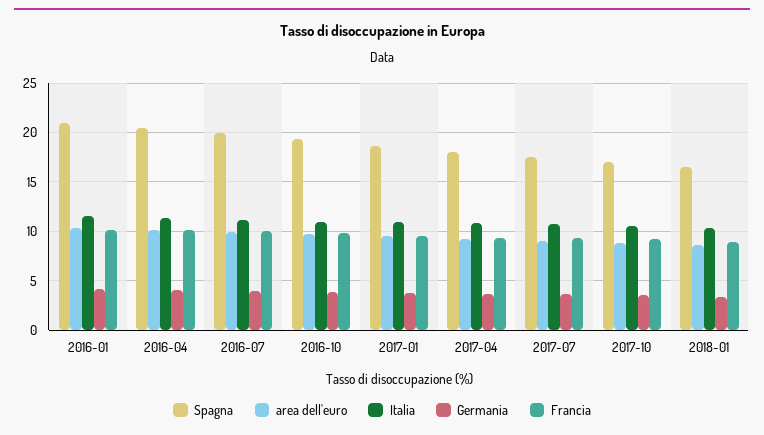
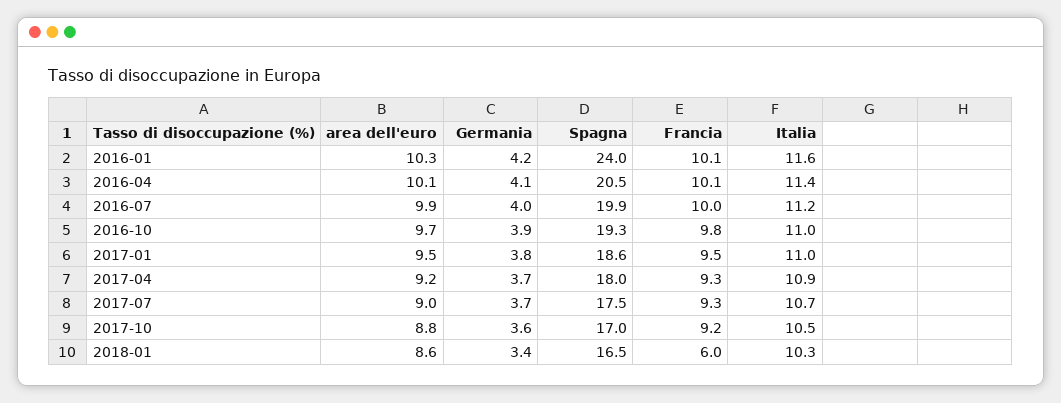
  {
    "Spagna": {
-     "2016-01": 21,
+     "2016-01": 24,
      "2016-04": 20.5,
      "2016-07": 19.9,
      "2016-10": 19.3,
      "2017-01": 18.6,
      "2017-04": 18,
      "2017-07": 17.5,
      "2017-10": 17,
      "2018-01": 16.5
    },
    "area dell'euro": {
      "2016-01": 10.3,
      "2016-04": 10.1,
      "2016-07": 9.9,
      "2016-10": 9.7,
      "2017-01": 9.5,
      "2017-04": 9.2,
      "2017-07": 9,
      "2017-10": 8.8,
      "2018-01": 8.6
    },
    "Italia": {
      "2016-01": 11.6,
      "2016-04": 11.4,
      "2016-07": 11.2,
      "2016-10": 11,
      "2017-01": 11,
      "2017-04": 10.9,
      "2017-07": 10.7,
      "2017-10": 10.5,
      "2018-01": 10.3
    },
    "Germania": {
      "2016-01": 4.2,
      "2016-04": 4.1,
      "2016-07": 4,
      "2016-10": 3.9,
      "2017-01": 3.8,
      "2017-04": 3.7,
      "2017-07": 3.7,
      "2017-10": 3.6,
      "2018-01": 3.4
    },
    "Francia": {
      "2016-01": 10.1,
      "2016-04": 10.1,
      "2016-07": 10,
      "2016-10": 9.8,
      "2017-01": 9.5,
      "2017-04": 9.3,
      "2017-07": 9.3,
      "2017-10": 9.2,
-     "2018-01": 9
+     "2018-01": 6
    }
  }

